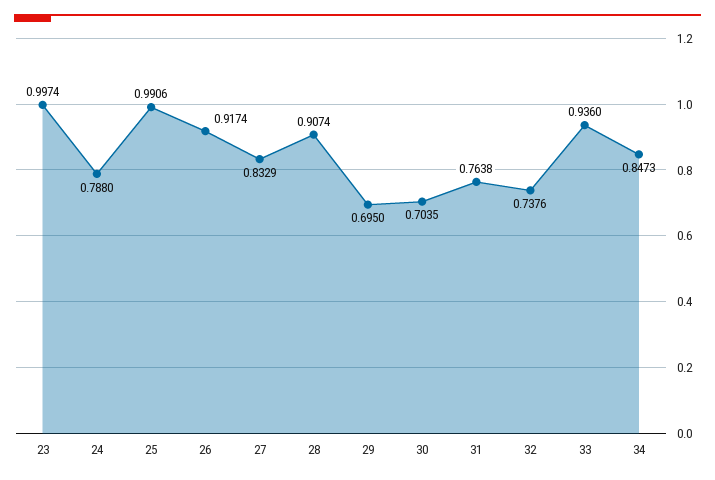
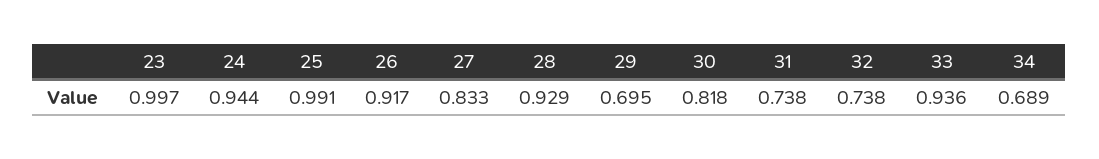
  {
    "23": 0.9974,
-   "24": 0.788,
+   "24": 0.944,
    "25": 0.9906,
    "26": 0.9174,
    "27": 0.8329,
-   "28": 0.9074,
+   "28": 0.929,
    "29": 0.695,
-   "30": 0.7035,
+   "30": 0.818,
-   "31": 0.7638,
+   "31": 0.738,
    "32": 0.7376,
    "33": 0.936,
-   "34": 0.8473
+   "34": 0.689
  }

